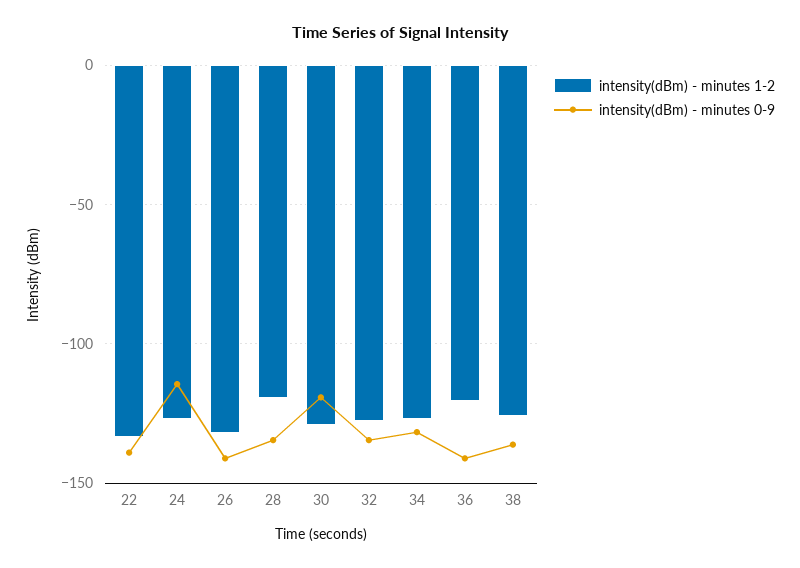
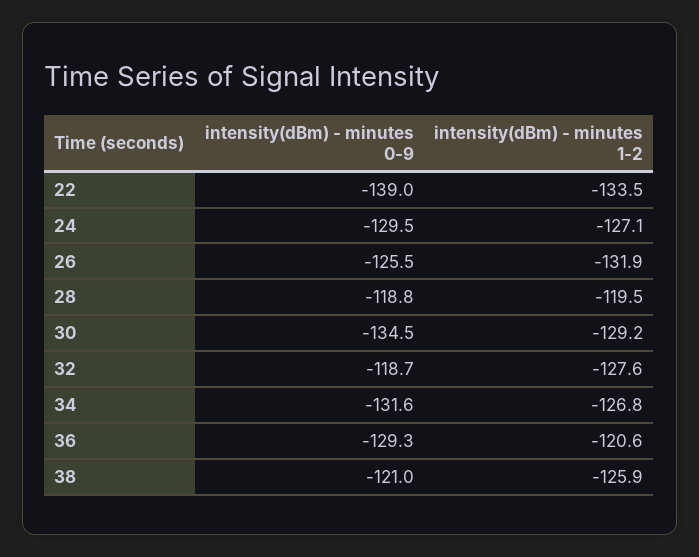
  {
    "intensity(dBm) - minutes 1-2": {
      "22": -133.5,
      "24": -127.1,
      "26": -131.9,
      "28": -119.5,
      "30": -129.2,
      "32": -127.6,
      "34": -126.8,
      "36": -120.6,
      "38": -125.9
    },
    "intensity(dBm) - minutes 0-9": {
      "22": -139,
-     "24": -115,
+     "24": -129.5,
-     "26": -140,
+     "26": -125.5,
-     "28": -135,
+     "28": -118.8,
-     "30": -120,
+     "30": -134.5,
-     "32": -135,
+     "32": -118.7,
      "34": -131.6,
-     "36": -140,
+     "36": -129.3,
-     "38": -135
+     "38": -121
    }
  }

